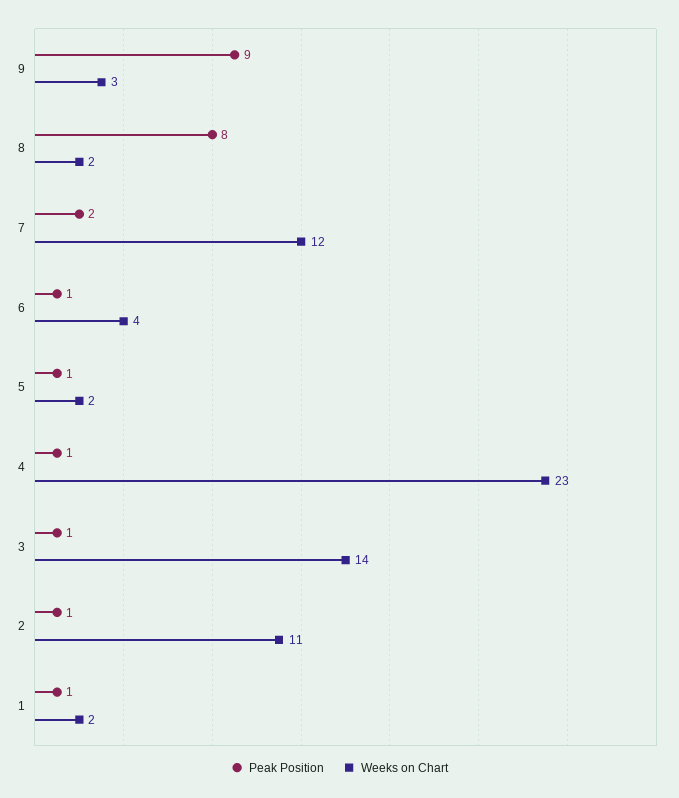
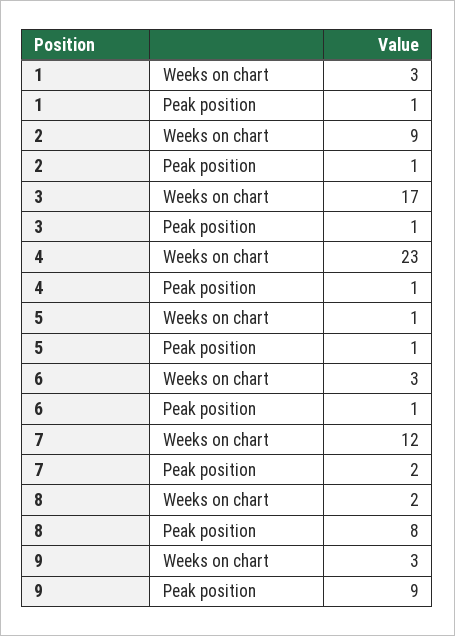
  {
    "Peak Position": {
      "9": 9,
      "8": 8,
      "7": 2,
      "6": 1,
      "5": 1,
      "4": 1,
      "3": 1,
      "2": 1,
      "1": 1
    },
    "Weeks on Chart": {
      "9": 3,
      "8": 2,
      "7": 12,
-     "6": 4,
+     "6": 3,
-     "5": 2,
+     "5": 1,
      "4": 23,
-     "3": 14,
+     "3": 17,
-     "2": 11,
+     "2": 9,
-     "1": 2
+     "1": 3
    }
  }

